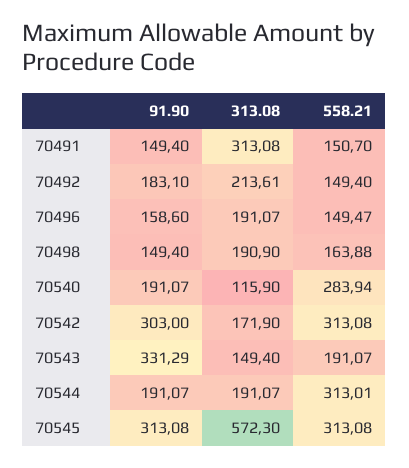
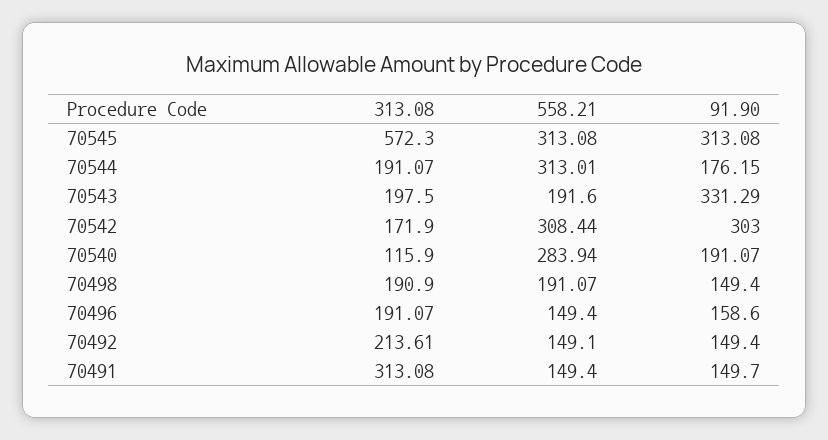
  {
    "91.90": {
-     "70491": 149.4,
+     "70491": 149.7,
-     "70492": 183.1,
+     "70492": 149.4,
      "70496": 158.6,
      "70498": 149.4,
      "70540": 191.07,
      "70542": 303,
      "70543": 331.29,
-     "70544": 191.07,
+     "70544": 176.15,
      "70545": 313.08
    },
    "313.08": {
      "70491": 313.08,
      "70492": 213.61,
      "70496": 191.07,
      "70498": 190.9,
      "70540": 115.9,
      "70542": 171.9,
-     "70543": 149.4,
+     "70543": 197.5,
      "70544": 191.07,
      "70545": 572.3
    },
    "558.21": {
-     "70491": 150.7,
+     "70491": 149.4,
-     "70492": 149.4,
+     "70492": 149.1,
-     "70496": 149.47,
+     "70496": 149.4,
-     "70498": 163.88,
+     "70498": 191.07,
      "70540": 283.94,
-     "70542": 313.08,
+     "70542": 308.44,
-     "70543": 191.07,
+     "70543": 191.6,
      "70544": 313.01,
      "70545": 313.08
    }
  }

